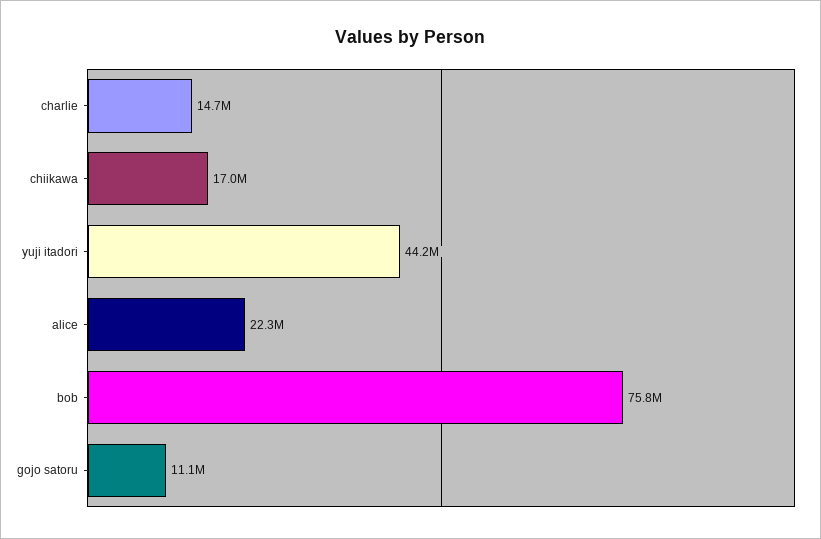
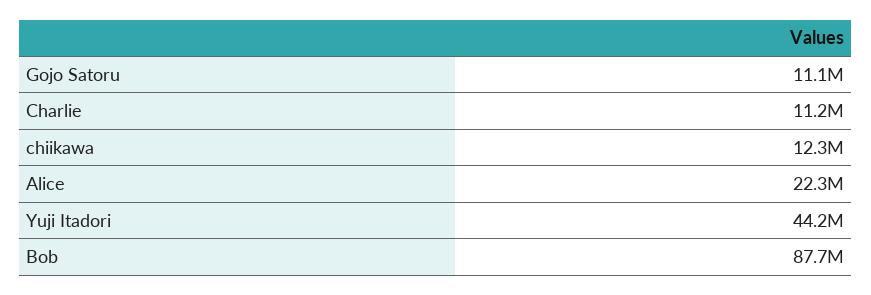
  {
-   "charlie": 14700000,
+   "charlie": 11200000,
-   "chiikawa": 17000000,
+   "chiikawa": 12300000,
    "yuji itadori": 44200000,
    "alice": 22300000,
-   "bob": 75800000,
+   "bob": 87700000,
    "gojo satoru": 11100000
  }

